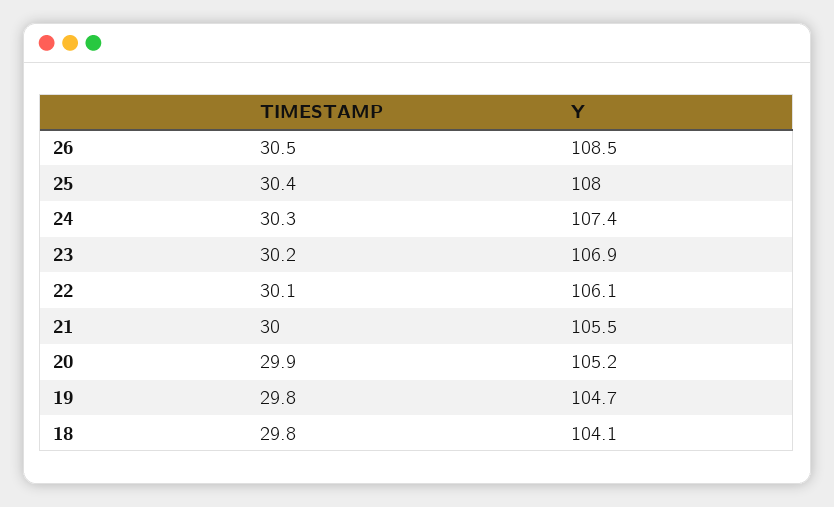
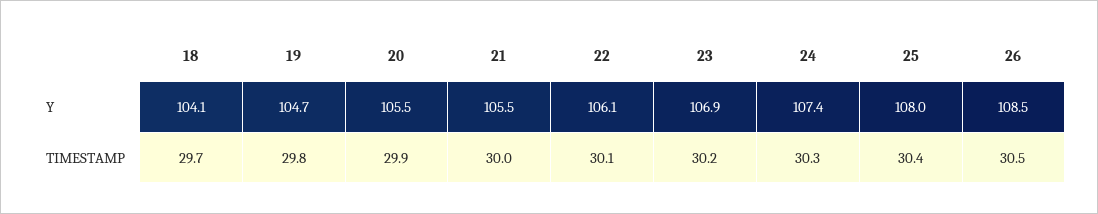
  {
    "TIMESTAMP": {
      "26": 30.5,
      "25": 30.4,
      "24": 30.3,
      "23": 30.2,
      "22": 30.1,
      "21": 30,
      "20": 29.9,
      "19": 29.8,
-     "18": 29.8
+     "18": 29.7
    },
    "Y": {
      "26": 108.5,
      "25": 108,
      "24": 107.4,
      "23": 106.9,
      "22": 106.1,
      "21": 105.5,
-     "20": 105.2,
+     "20": 105.5,
      "19": 104.7,
      "18": 104.1
    }
  }

